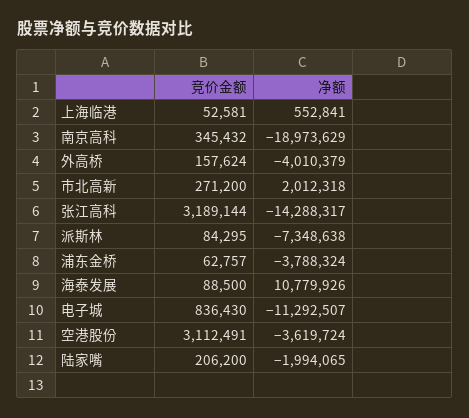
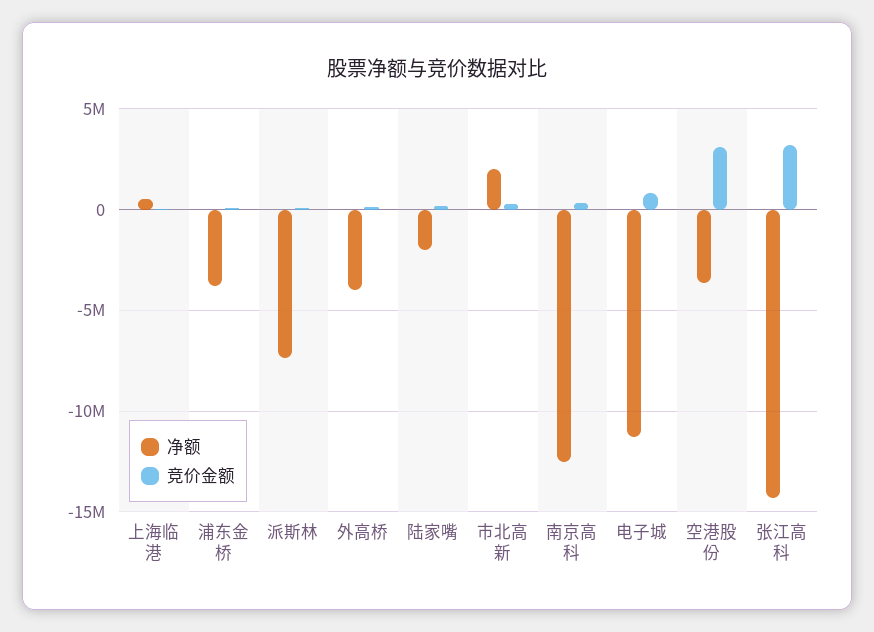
  {
    "竞价金额": {
      "上海临港": 52581,
      "南京高科": 345432,
      "外高桥": 157624,
      "市北高新": 271200,
      "张江高科": 3189144,
      "派斯林": 84295,
      "浦东金桥": 62757,
-     "海泰发展": 88500,
      "电子城": 836430,
      "空港股份": 3112491,
      "陆家嘴": 206200
    },
    "净额": {
      "上海临港": 552841,
-     "南京高科": -18973629,
+     "南京高科": -12500000,
      "外高桥": -4010379,
      "市北高新": 2012318,
      "张江高科": -14288317,
      "派斯林": -7348638,
      "浦东金桥": -3788324,
-     "海泰发展": 10779926,
      "电子城": -11292507,
      "空港股份": -3619724,
      "陆家嘴": -1994065
    }
  }

